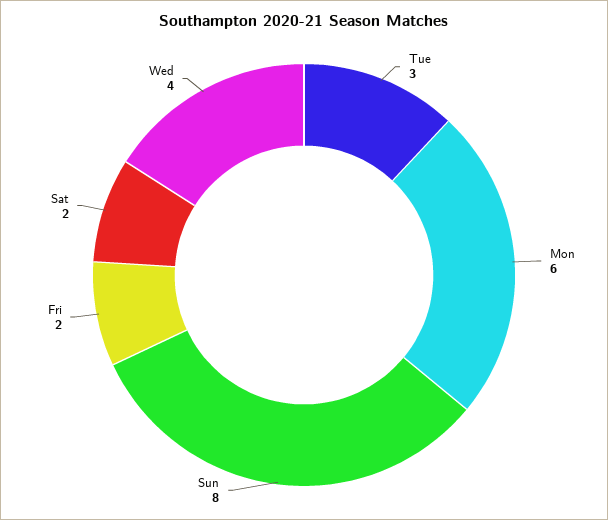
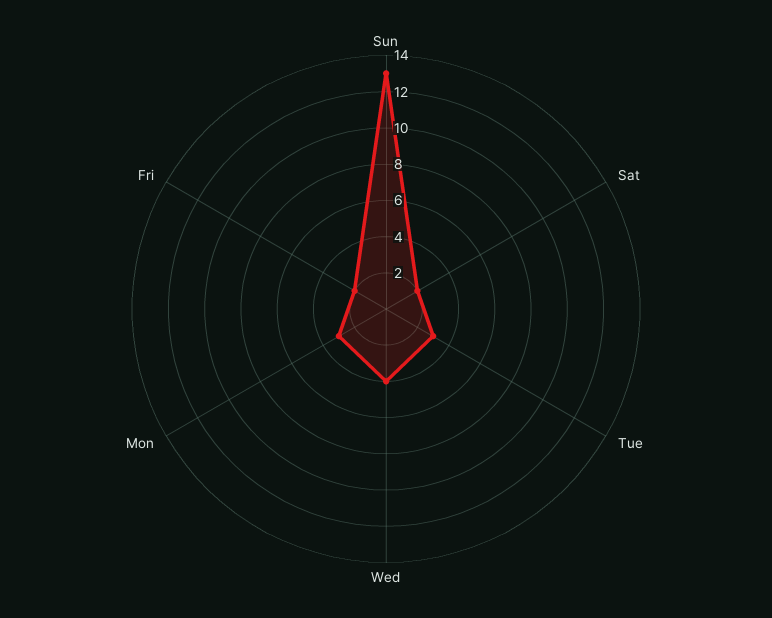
  {
    "Tue": 3,
-   "Mon": 6,
+   "Mon": 3,
-   "Sun": 8,
+   "Sun": 13,
    "Fri": 2,
    "Sat": 2,
    "Wed": 4
  }

